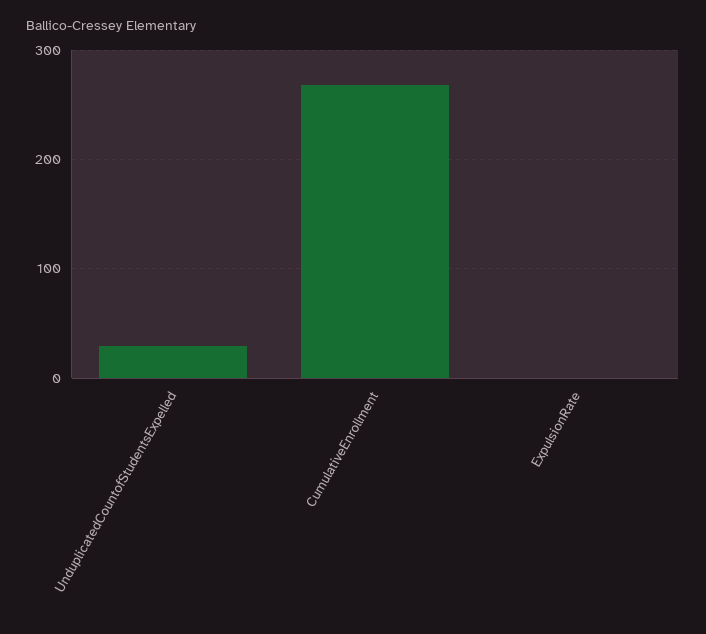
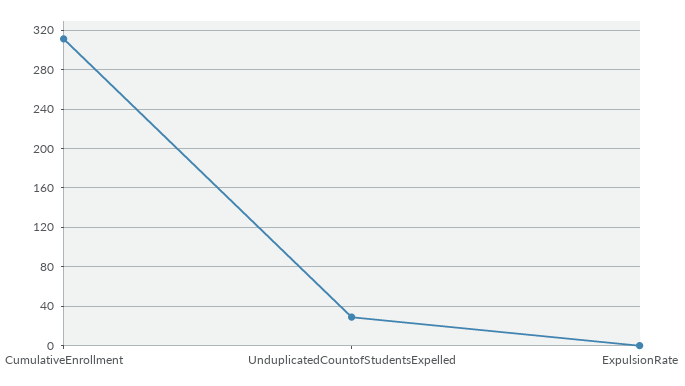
  {
    "UnduplicatedCountofStudentsExpelled": 30,
-   "CumulativeEnrollment": 270,
+   "CumulativeEnrollment": 310,
    "ExpulsionRate": 0
  }

